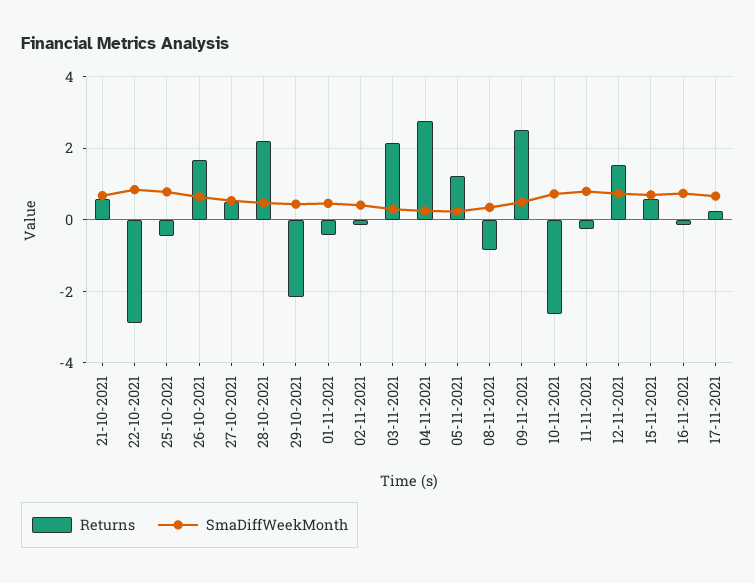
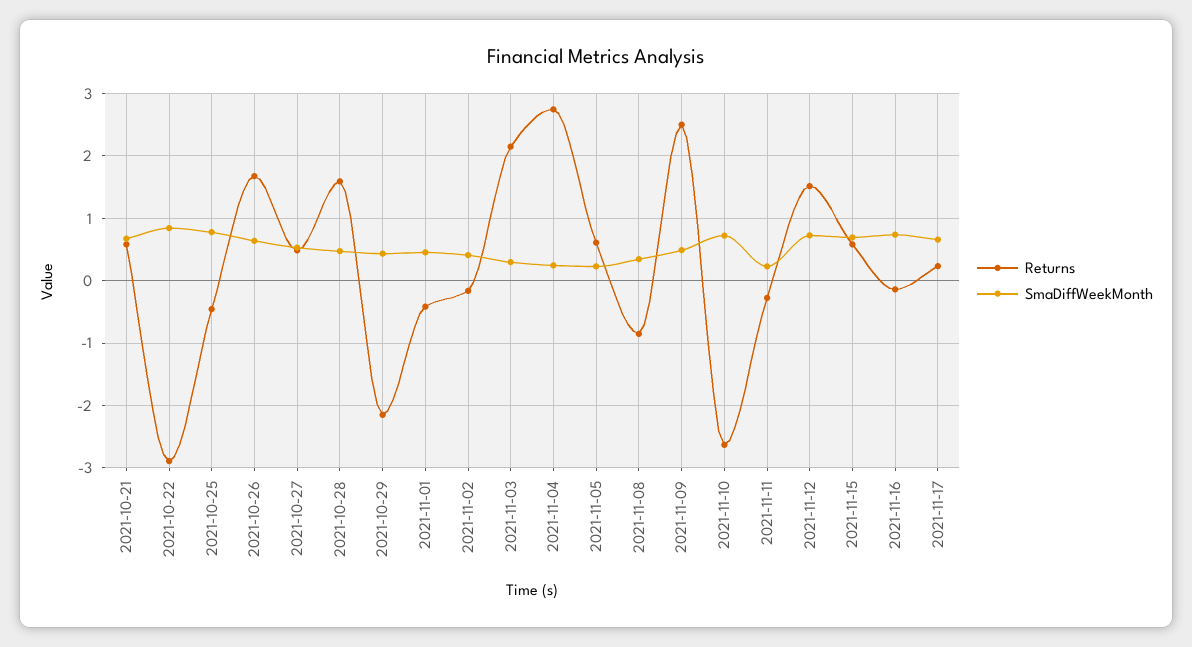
  {
    "Returns": {
      "21-10-2021": 0.6,
      "22-10-2021": -2.9,
      "25-10-2021": -0.5,
      "26-10-2021": 1.7,
      "27-10-2021": 0.5,
-     "28-10-2021": 2.2,
+     "28-10-2021": 1.6,
      "29-10-2021": -2.2,
      "01-11-2021": -0.4,
      "02-11-2021": -0.2,
      "03-11-2021": 2.2,
      "04-11-2021": 2.7,
-     "05-11-2021": 1.2,
+     "05-11-2021": 0.6,
      "08-11-2021": -0.9,
      "09-11-2021": 2.5,
      "10-11-2021": -2.6,
      "11-11-2021": -0.3,
      "12-11-2021": 1.5,
      "15-11-2021": 0.6,
      "16-11-2021": -0.1,
      "17-11-2021": 0.2
    },
    "SmaDiffWeekMonth": {
      "21-10-2021": 0.7,
      "22-10-2021": 0.8,
      "25-10-2021": 0.8,
      "26-10-2021": 0.6,
      "27-10-2021": 0.5,
      "28-10-2021": 0.5,
      "29-10-2021": 0.4,
      "01-11-2021": 0.5,
      "02-11-2021": 0.4,
      "03-11-2021": 0.3,
      "04-11-2021": 0.2,
      "05-11-2021": 0.2,
      "08-11-2021": 0.3,
      "09-11-2021": 0.5,
      "10-11-2021": 0.7,
-     "11-11-2021": 0.8,
+     "11-11-2021": 0.2,
      "12-11-2021": 0.7,
      "15-11-2021": 0.7,
      "16-11-2021": 0.7,
      "17-11-2021": 0.7
    }
  }

